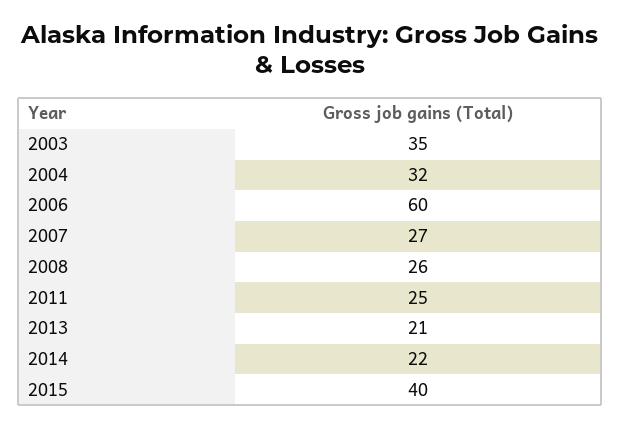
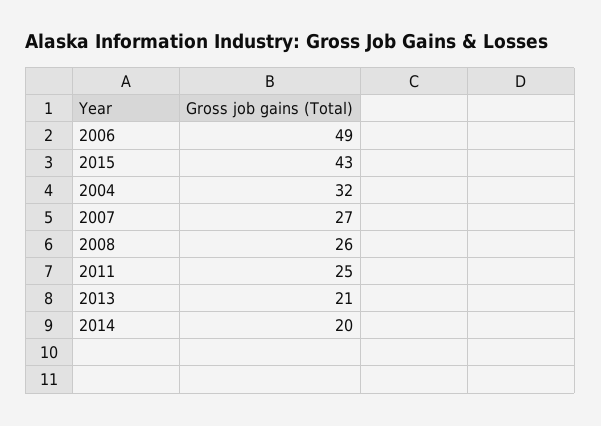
  {
-   "2003": 35,
    "2004": 32,
-   "2006": 60,
+   "2006": 49,
    "2007": 27,
    "2008": 26,
    "2011": 25,
    "2013": 21,
-   "2014": 22,
+   "2014": 20,
-   "2015": 40
+   "2015": 43
  }

